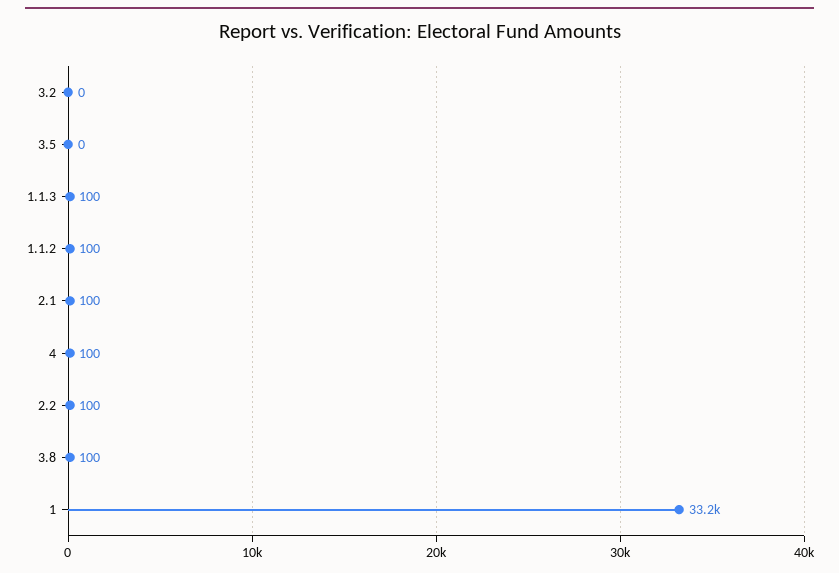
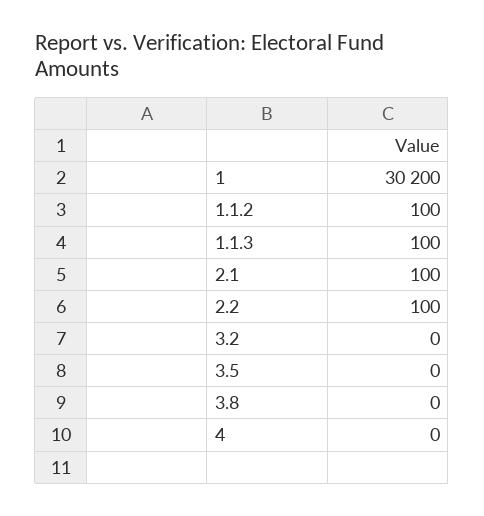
  {
    "3.2": 0,
    "3.5": 0,
    "1.1.3": 100,
    "1.1.2": 100,
    "2.1": 100,
-   "4": 100,
+   "4": 0,
    "2.2": 100,
-   "3.8": 100,
+   "3.8": 0,
-   "1": 33200
+   "1": 30200
  }

